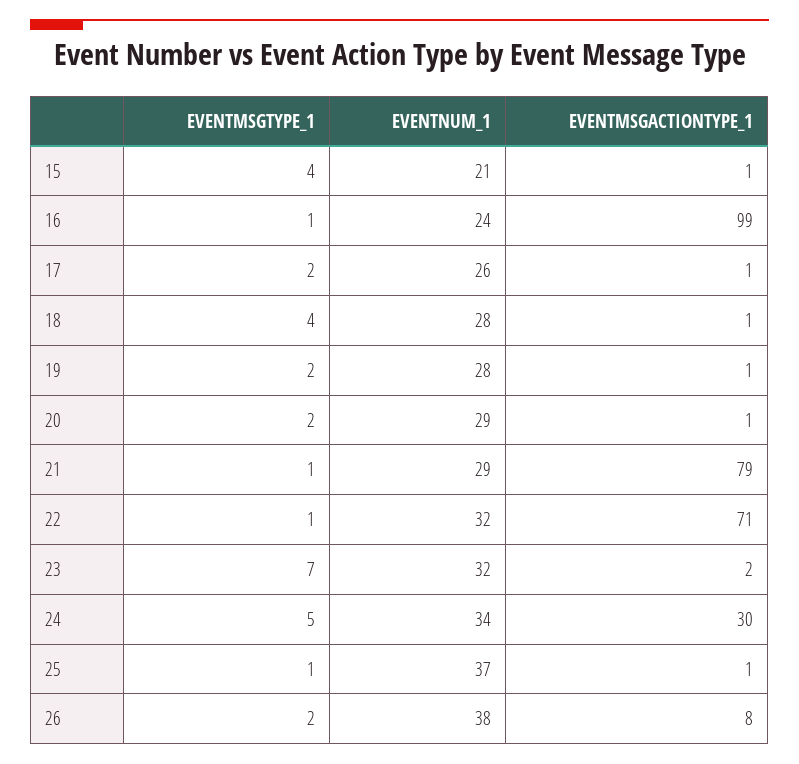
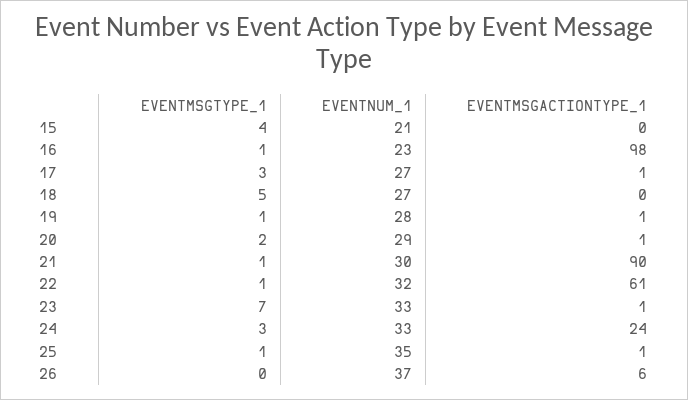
  {
    "EVENTMSGTYPE_1": {
      "15": 4,
      "16": 1,
-     "17": 2,
+     "17": 3,
-     "18": 4,
+     "18": 5,
-     "19": 2,
+     "19": 1,
      "20": 2,
      "21": 1,
      "22": 1,
      "23": 7,
-     "24": 5,
+     "24": 3,
      "25": 1,
-     "26": 2
+     "26": 0
    },
    "EVENTNUM_1": {
      "15": 21,
-     "16": 24,
+     "16": 23,
-     "17": 26,
+     "17": 27,
-     "18": 28,
+     "18": 27,
      "19": 28,
      "20": 29,
-     "21": 29,
+     "21": 30,
      "22": 32,
-     "23": 32,
+     "23": 33,
-     "24": 34,
+     "24": 33,
-     "25": 37,
+     "25": 35,
-     "26": 38
+     "26": 37
    },
    "EVENTMSGACTIONTYPE_1": {
-     "15": 1,
+     "15": 0,
-     "16": 99,
+     "16": 98,
      "17": 1,
-     "18": 1,
+     "18": 0,
      "19": 1,
      "20": 1,
-     "21": 79,
+     "21": 90,
-     "22": 71,
+     "22": 61,
-     "23": 2,
+     "23": 1,
-     "24": 30,
+     "24": 24,
      "25": 1,
-     "26": 8
+     "26": 6
    }
  }

